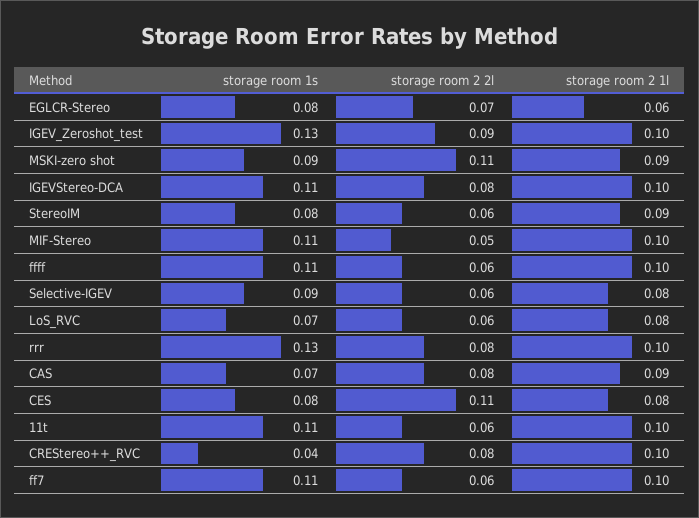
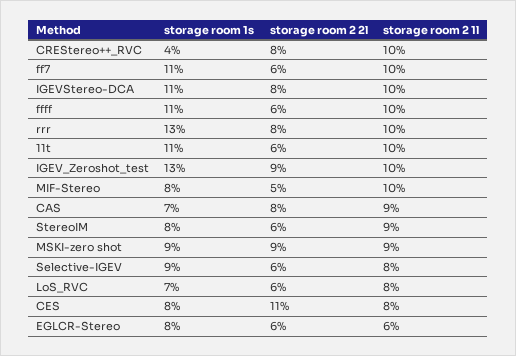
  {
    "storage room 1s": {
      "EGLCR-Stereo": 0.08,
      "IGEV_Zeroshot_test": 0.13,
      "MSKI-zero shot": 0.09,
      "IGEVStereo-DCA": 0.11,
      "StereoIM": 0.08,
-     "MIF-Stereo": 0.11,
+     "MIF-Stereo": 0.08,
      "ffff": 0.11,
      "Selective-IGEV": 0.09,
      "LoS_RVC": 0.07,
      "rrr": 0.13,
      "CAS": 0.07,
      "CES": 0.08,
      "11t": 0.11,
      "CREStereo++_RVC": 0.04,
      "ff7": 0.11
    },
    "storage room 2 2l": {
-     "EGLCR-Stereo": 0.07,
+     "EGLCR-Stereo": 0.06,
      "IGEV_Zeroshot_test": 0.09,
-     "MSKI-zero shot": 0.11,
+     "MSKI-zero shot": 0.09,
      "IGEVStereo-DCA": 0.08,
      "StereoIM": 0.06,
      "MIF-Stereo": 0.05,
      "ffff": 0.06,
      "Selective-IGEV": 0.06,
      "LoS_RVC": 0.06,
      "rrr": 0.08,
      "CAS": 0.08,
      "CES": 0.11,
      "11t": 0.06,
      "CREStereo++_RVC": 0.08,
      "ff7": 0.06
    },
    "storage room 2 1l": {
      "EGLCR-Stereo": 0.06,
      "IGEV_Zeroshot_test": 0.1,
      "MSKI-zero shot": 0.09,
      "IGEVStereo-DCA": 0.1,
      "StereoIM": 0.09,
      "MIF-Stereo": 0.1,
      "ffff": 0.1,
      "Selective-IGEV": 0.08,
      "LoS_RVC": 0.08,
      "rrr": 0.1,
      "CAS": 0.09,
      "CES": 0.08,
      "11t": 0.1,
      "CREStereo++_RVC": 0.1,
      "ff7": 0.1
    }
  }

